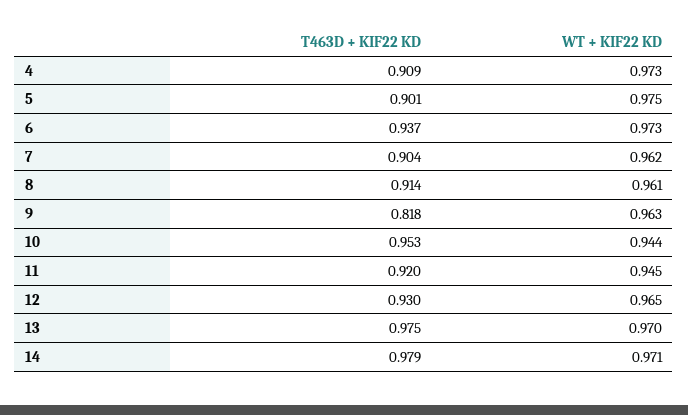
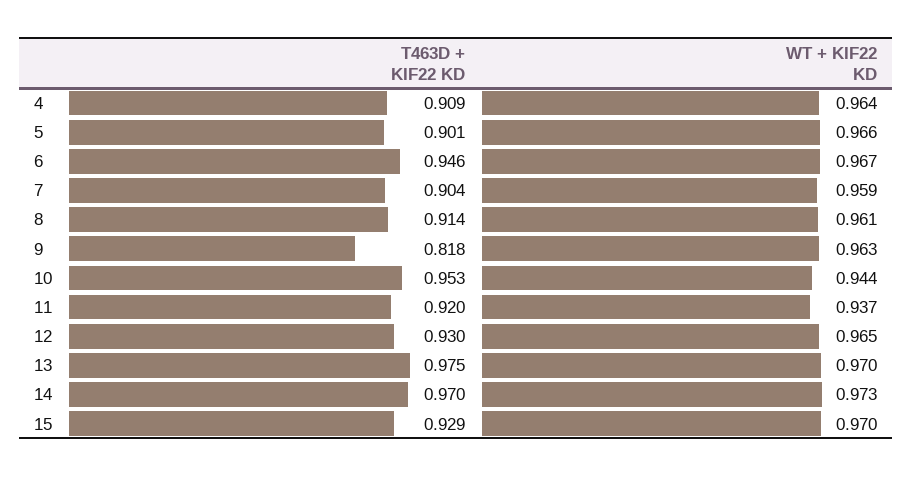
  {
    "T463D + KIF22 KD": {
      "4": 0.909,
      "5": 0.901,
-     "6": 0.937,
+     "6": 0.946,
      "7": 0.904,
      "8": 0.914,
      "9": 0.818,
      "10": 0.953,
      "11": 0.92,
      "12": 0.93,
      "13": 0.975,
-     "14": 0.979
+     "14": 0.97,
+     "15": 0.929
    },
    "WT + KIF22 KD": {
-     "4": 0.973,
+     "4": 0.964,
-     "5": 0.975,
+     "5": 0.966,
-     "6": 0.973,
+     "6": 0.967,
-     "7": 0.962,
+     "7": 0.959,
      "8": 0.961,
      "9": 0.963,
      "10": 0.944,
-     "11": 0.945,
+     "11": 0.937,
      "12": 0.965,
      "13": 0.97,
-     "14": 0.971
+     "14": 0.973,
+     "15": 0.97
    }
  }

